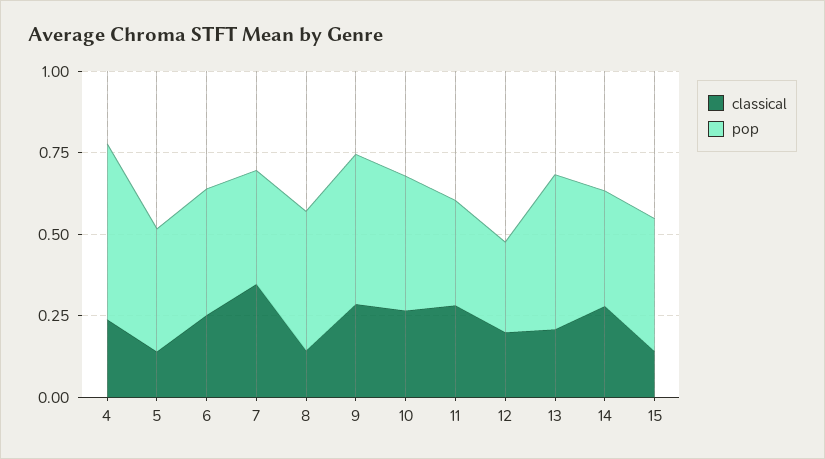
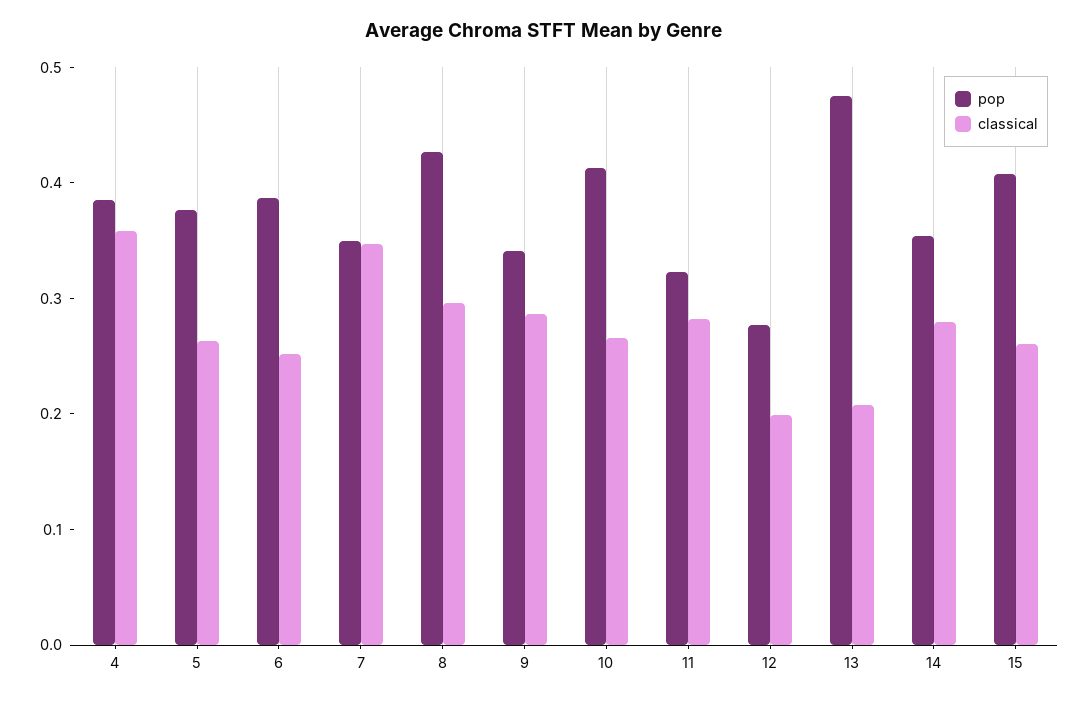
  {
    "classical": {
-     "4": 0.25,
+     "4": 0.36,
-     "5": 0.15,
+     "5": 0.26,
      "6": 0.26,
      "7": 0.34,
-     "8": 0.15,
+     "8": 0.3,
      "9": 0.28,
      "10": 0.26,
      "11": 0.28,
      "12": 0.2,
      "13": 0.2,
      "14": 0.28,
-     "15": 0.15
+     "15": 0.26
    },
    "pop": {
-     "4": 0.55,
+     "4": 0.38,
      "5": 0.38,
      "6": 0.38,
      "7": 0.34,
      "8": 0.42,
-     "9": 0.45,
+     "9": 0.34,
      "10": 0.42,
      "11": 0.32,
      "12": 0.28,
      "13": 0.48,
      "14": 0.36,
      "15": 0.4
    }
  }

